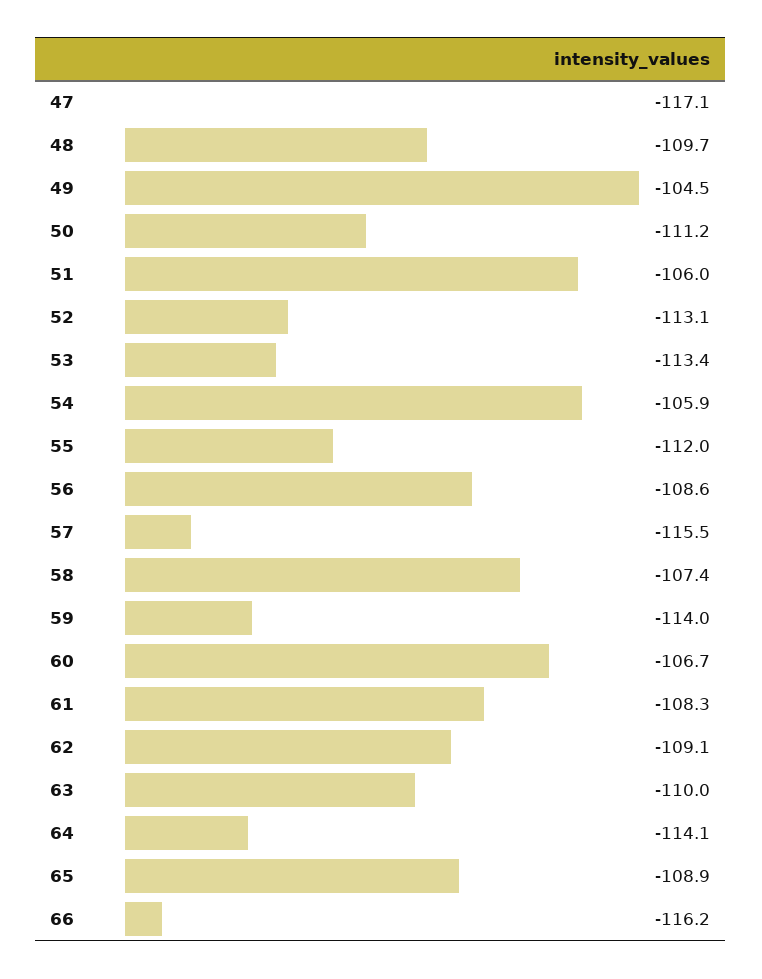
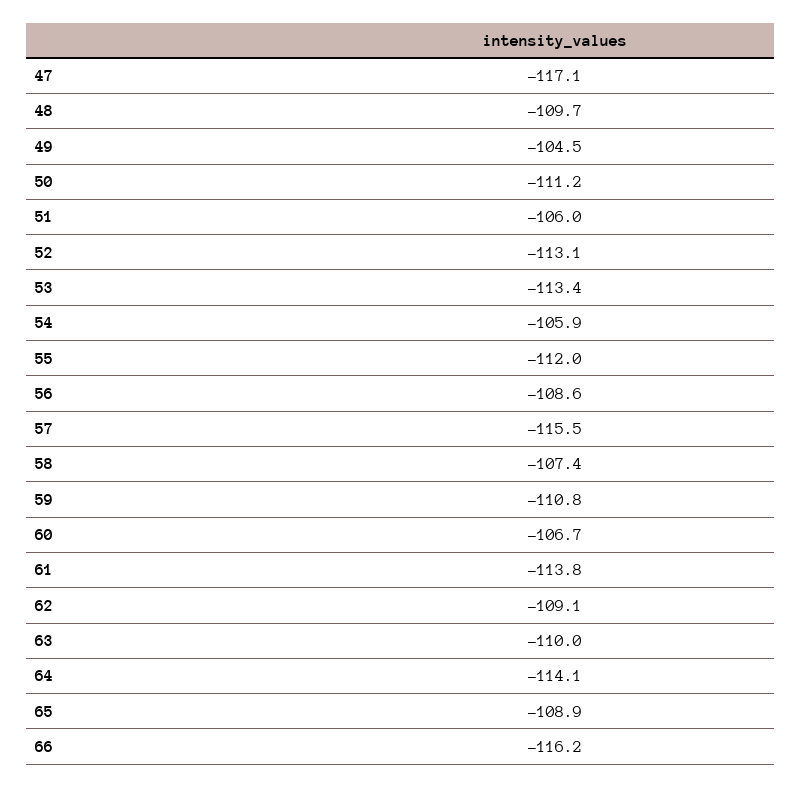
  {
    "47": -117.1,
    "48": -109.7,
    "49": -104.5,
    "50": -111.2,
    "51": -106,
    "52": -113.1,
    "53": -113.4,
    "54": -105.9,
    "55": -112,
    "56": -108.6,
    "57": -115.5,
    "58": -107.4,
-   "59": -114,
+   "59": -110.8,
    "60": -106.7,
-   "61": -108.3,
+   "61": -113.8,
    "62": -109.1,
    "63": -110,
    "64": -114.1,
    "65": -108.9,
    "66": -116.2
  }

